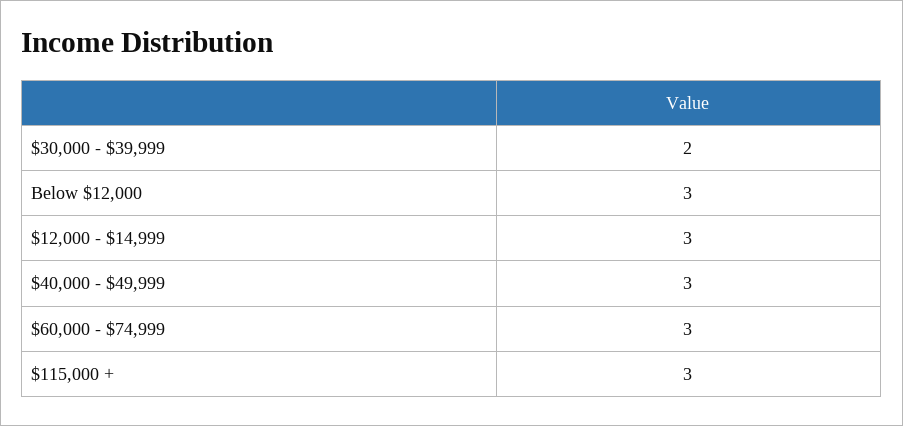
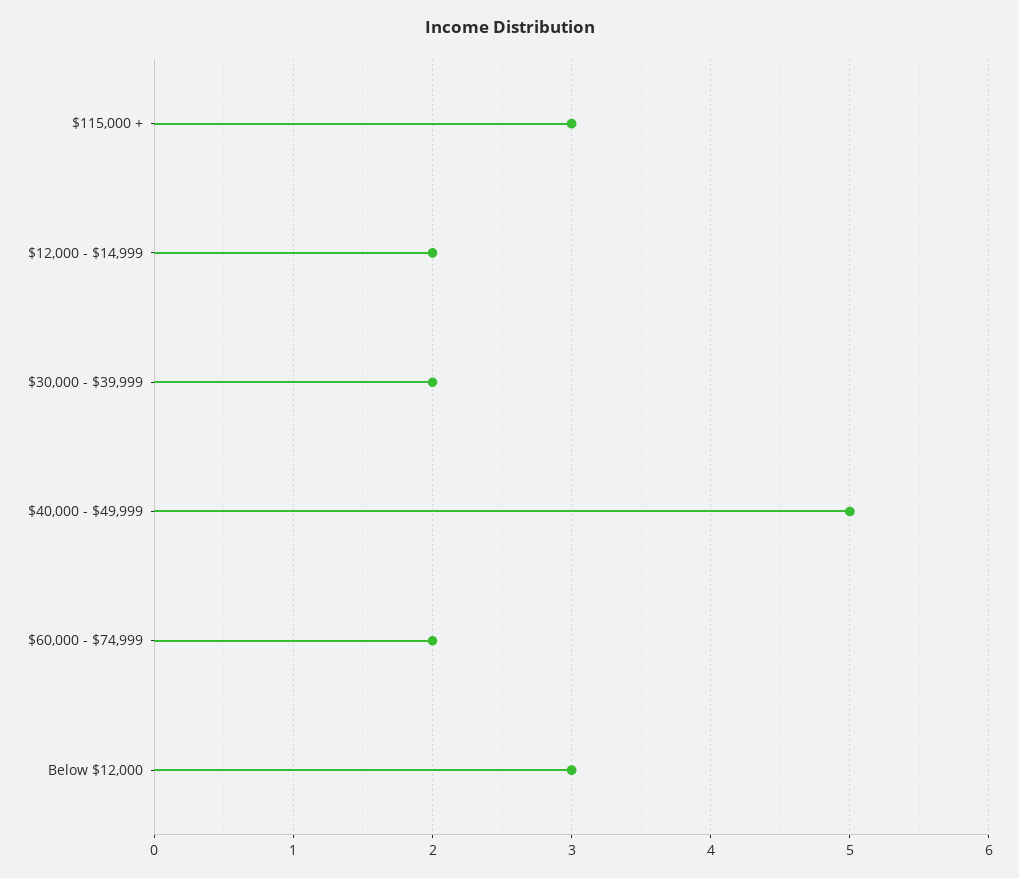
  {
    "$30,000 - $39,999": 2,
    "Below $12,000": 3,
-   "$12,000 - $14,999": 3,
+   "$12,000 - $14,999": 2,
-   "$40,000 - $49,999": 3,
+   "$40,000 - $49,999": 5,
-   "$60,000 - $74,999": 3,
+   "$60,000 - $74,999": 2,
    "$115,000 +": 3
  }

